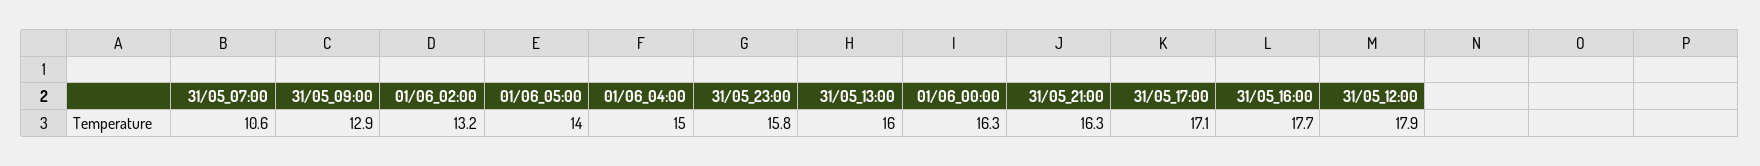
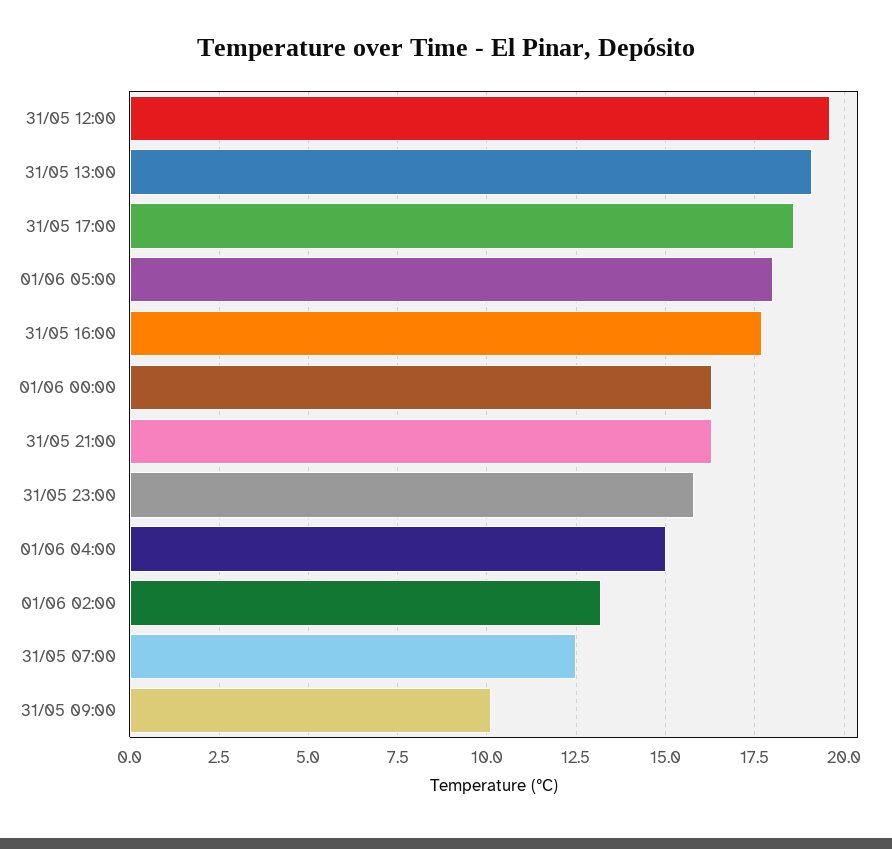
  {
-   "31/05_07:00": 10.6,
+   "31/05_07:00": 12.5,
-   "31/05_09:00": 12.9,
+   "31/05_09:00": 10,
    "01/06_02:00": 13.2,
-   "01/06_05:00": 14,
+   "01/06_05:00": 18,
    "01/06_04:00": 15,
    "31/05_23:00": 15.8,
-   "31/05_13:00": 16,
+   "31/05_13:00": 19,
    "01/06_00:00": 16.3,
    "31/05_21:00": 16.3,
-   "31/05_17:00": 17.1,
+   "31/05_17:00": 18.5,
    "31/05_16:00": 17.7,
-   "31/05_12:00": 17.9
+   "31/05_12:00": 19.5
  }

